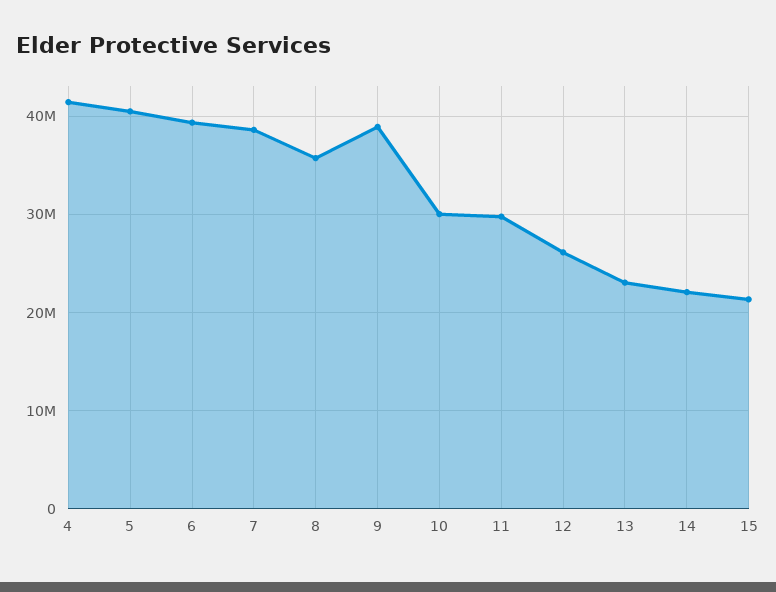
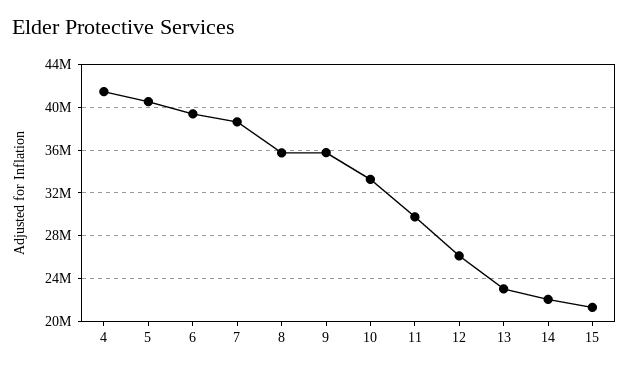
  {
    "4": 41000000,
    "5": 41000000,
    "6": 39000000,
    "7": 39000000,
    "8": 36000000,
-   "9": 39000000,
+   "9": 36000000,
-   "10": 30000000,
+   "10": 33000000,
    "11": 30000000,
    "12": 26000000,
    "13": 23000000,
    "14": 22000000,
    "15": 21000000
  }

